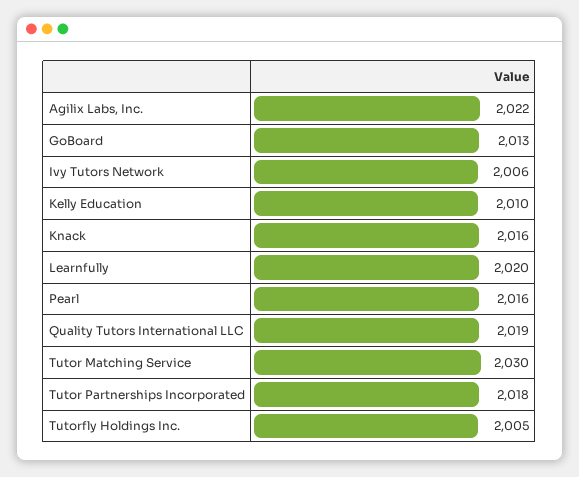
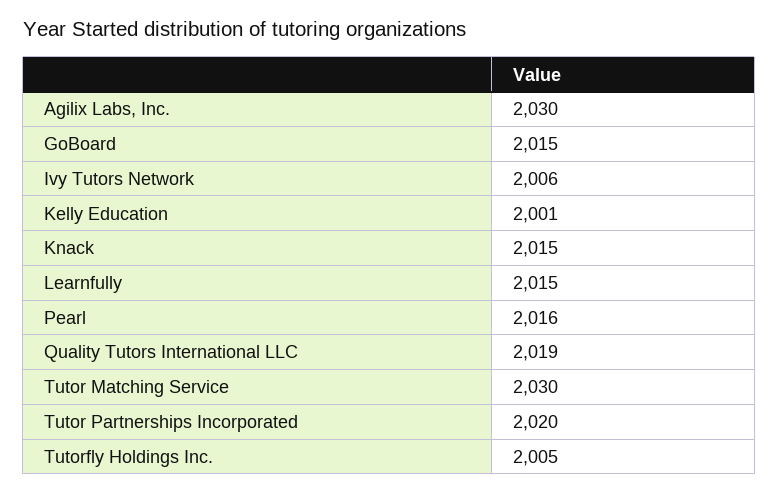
  {
-   "Agilix Labs, Inc.": 2022,
+   "Agilix Labs, Inc.": 2030,
-   "GoBoard": 2013,
+   "GoBoard": 2015,
    "Ivy Tutors Network": 2006,
-   "Kelly Education": 2010,
+   "Kelly Education": 2001,
-   "Knack": 2016,
+   "Knack": 2015,
-   "Learnfully": 2020,
+   "Learnfully": 2015,
    "Pearl": 2016,
    "Quality Tutors International LLC": 2019,
    "Tutor Matching Service": 2030,
-   "Tutor Partnerships Incorporated": 2018,
+   "Tutor Partnerships Incorporated": 2020,
    "Tutorfly Holdings Inc.": 2005
  }

